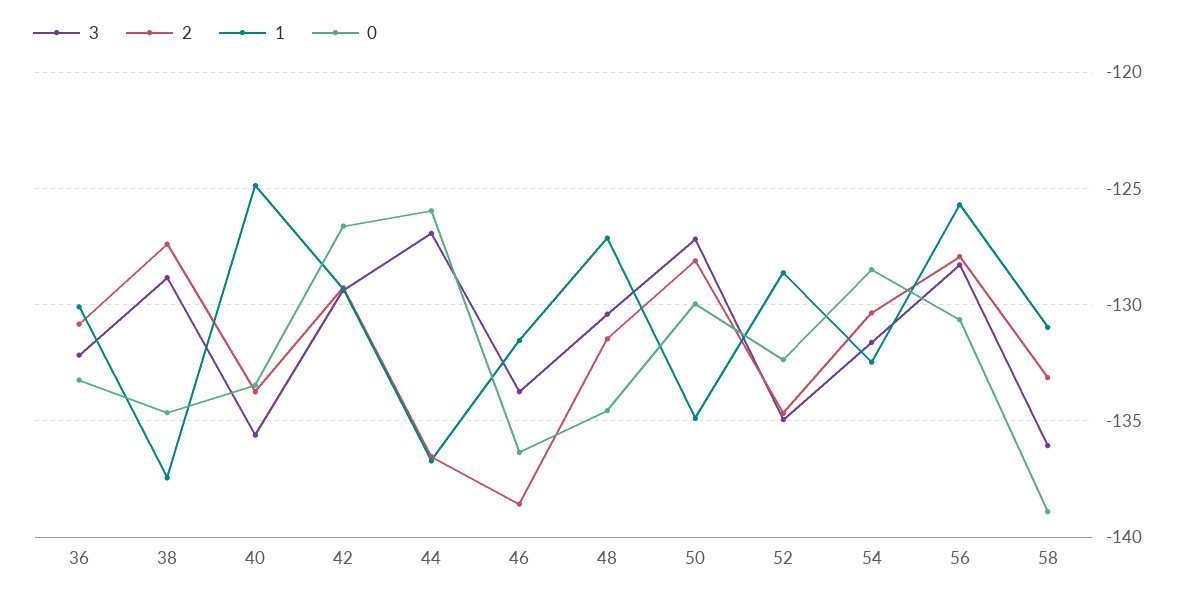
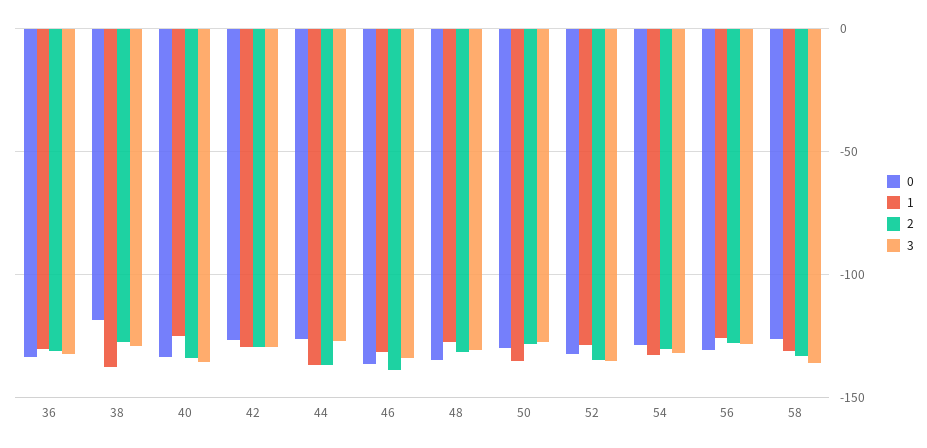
  {
    "3": {
      "36": -132,
      "38": -129,
      "40": -135.5,
      "42": -129.5,
      "44": -127,
      "46": -133.5,
      "48": -130.5,
      "50": -127,
      "52": -135,
      "54": -131.5,
      "56": -128.5,
      "58": -136
    },
    "2": {
      "36": -131,
      "38": -127.5,
      "40": -134,
      "42": -129.5,
      "44": -136.5,
      "46": -138.5,
      "48": -131.5,
      "50": -128,
      "52": -134.5,
      "54": -130.5,
      "56": -128,
      "58": -133
    },
    "1": {
      "36": -130,
      "38": -137.5,
      "40": -125,
      "42": -129.5,
      "44": -136.5,
      "46": -131.5,
      "48": -127,
      "50": -135,
      "52": -128.5,
      "54": -132.5,
      "56": -125.5,
      "58": -131
    },
    "0": {
      "36": -133.5,
-     "38": -134.5,
+     "38": -120,
      "40": -133.5,
      "42": -126.5,
      "44": -126,
      "46": -136.5,
      "48": -134.5,
      "50": -130,
      "52": -132.5,
      "54": -128.5,
      "56": -130.5,
-     "58": -139
+     "58": -125
    }
  }

